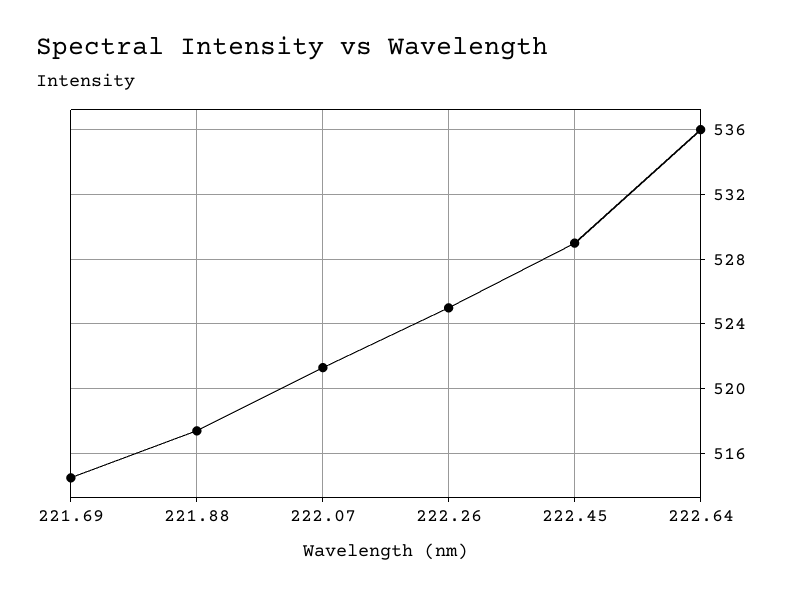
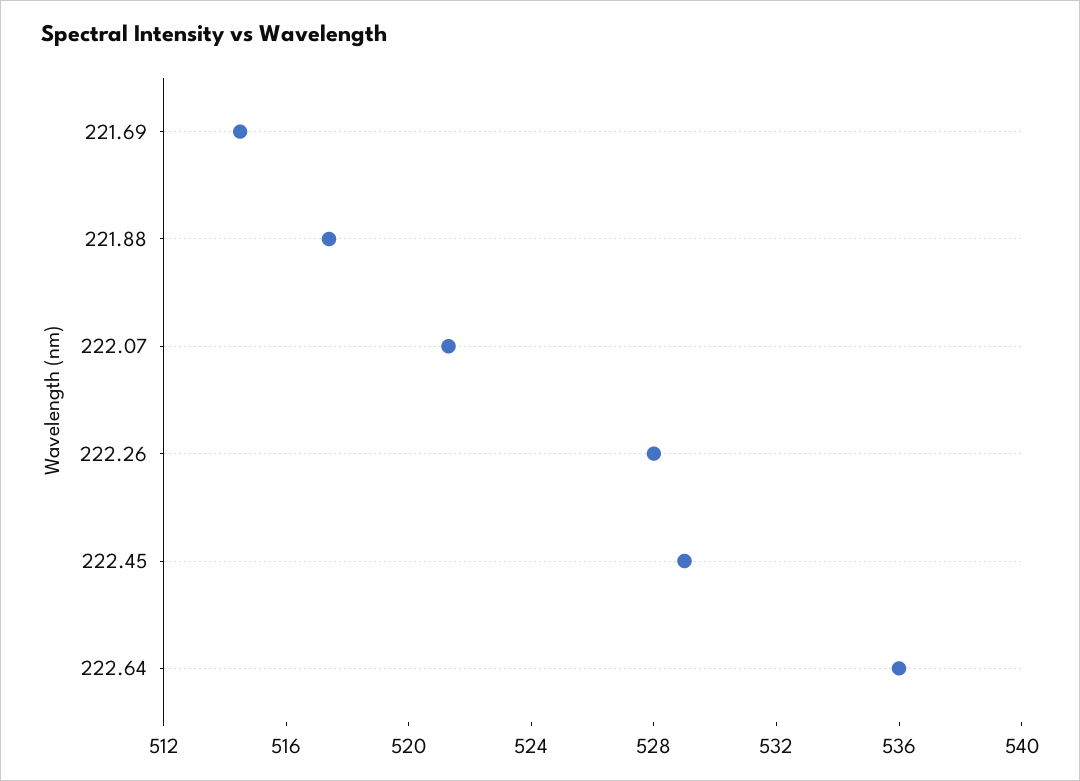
  {
    "221.69": 514.5,
    "221.88": 517.5,
    "222.07": 521.5,
-   "222.26": 525,
+   "222.26": 528,
    "222.45": 529,
    "222.64": 536
  }

